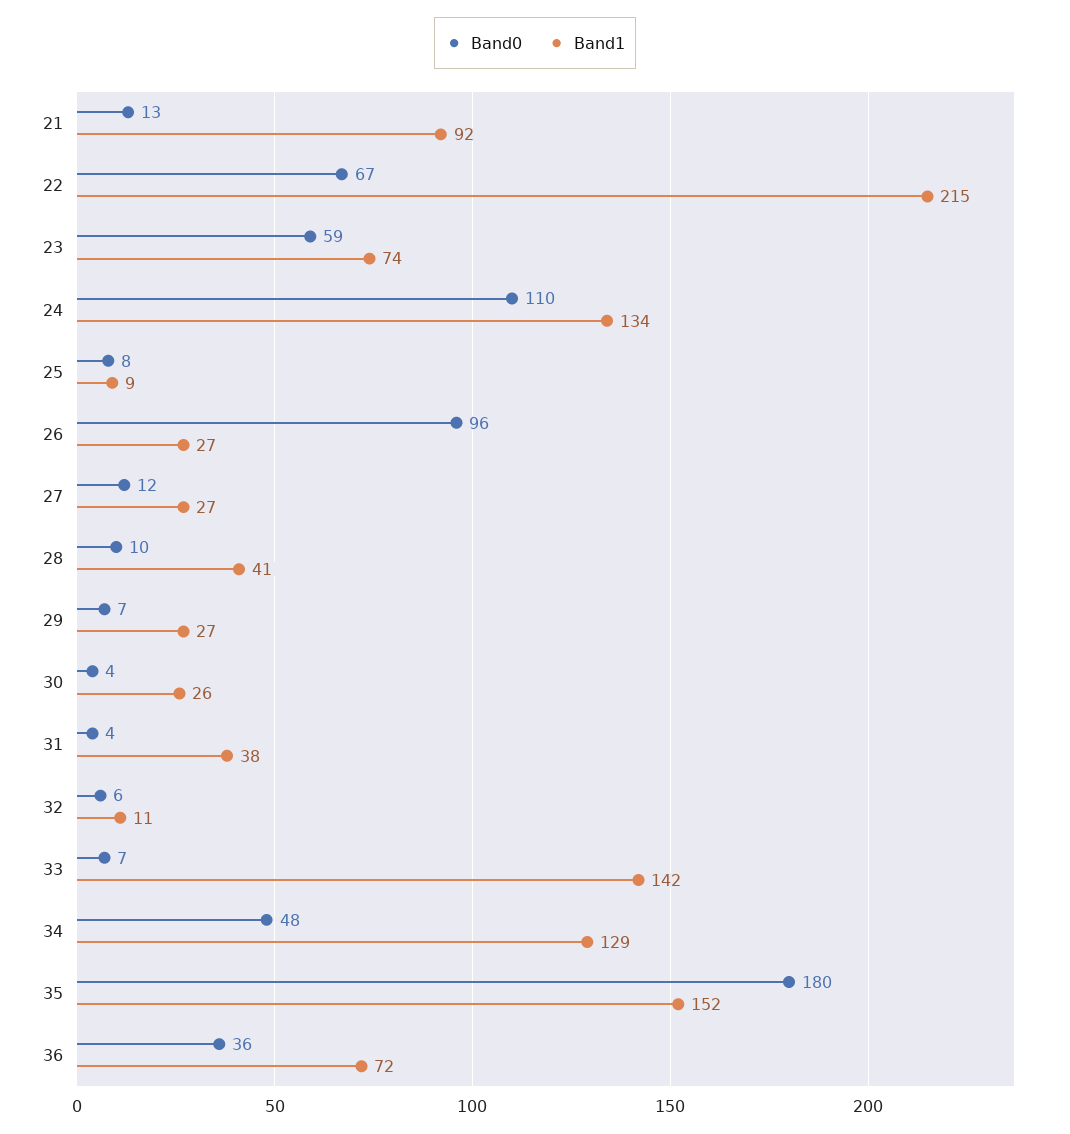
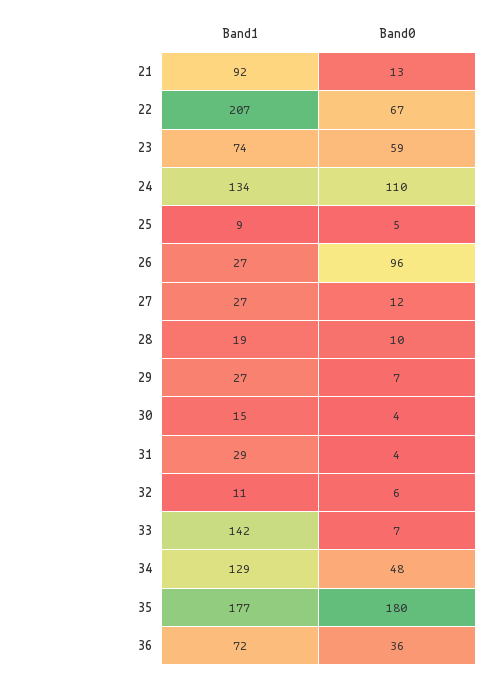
  {
    "Band0": {
      "21": 13,
      "22": 67,
      "23": 59,
      "24": 110,
-     "25": 8,
+     "25": 5,
      "26": 96,
      "27": 12,
      "28": 10,
      "29": 7,
      "30": 4,
      "31": 4,
      "32": 6,
      "33": 7,
      "34": 48,
      "35": 180,
      "36": 36
    },
    "Band1": {
      "21": 92,
-     "22": 215,
+     "22": 207,
      "23": 74,
      "24": 134,
      "25": 9,
      "26": 27,
      "27": 27,
-     "28": 41,
+     "28": 19,
      "29": 27,
-     "30": 26,
+     "30": 15,
-     "31": 38,
+     "31": 29,
      "32": 11,
      "33": 142,
      "34": 129,
-     "35": 152,
+     "35": 177,
      "36": 72
    }
  }

